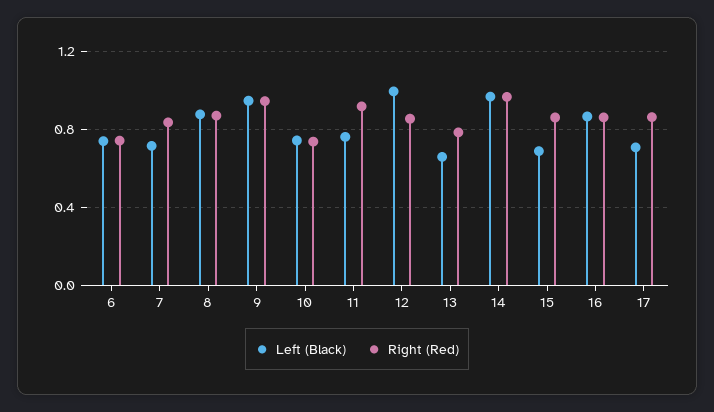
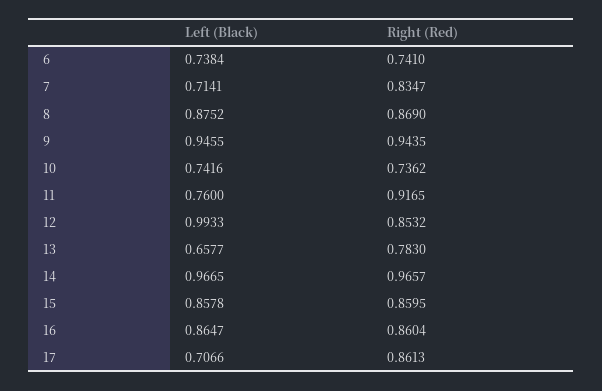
  {
    "Left (Black)": {
      "6": 0.7384,
      "7": 0.7141,
      "8": 0.8752,
      "9": 0.9455,
      "10": 0.7416,
      "11": 0.76,
      "12": 0.9933,
      "13": 0.6577,
      "14": 0.9665,
-     "15": 0.7,
+     "15": 0.8578,
      "16": 0.8647,
      "17": 0.7066
    },
    "Right (Red)": {
      "6": 0.741,
      "7": 0.8347,
      "8": 0.869,
      "9": 0.9435,
      "10": 0.7362,
      "11": 0.9165,
      "12": 0.8532,
      "13": 0.783,
      "14": 0.9657,
      "15": 0.8595,
      "16": 0.8604,
      "17": 0.8613
    }
  }

